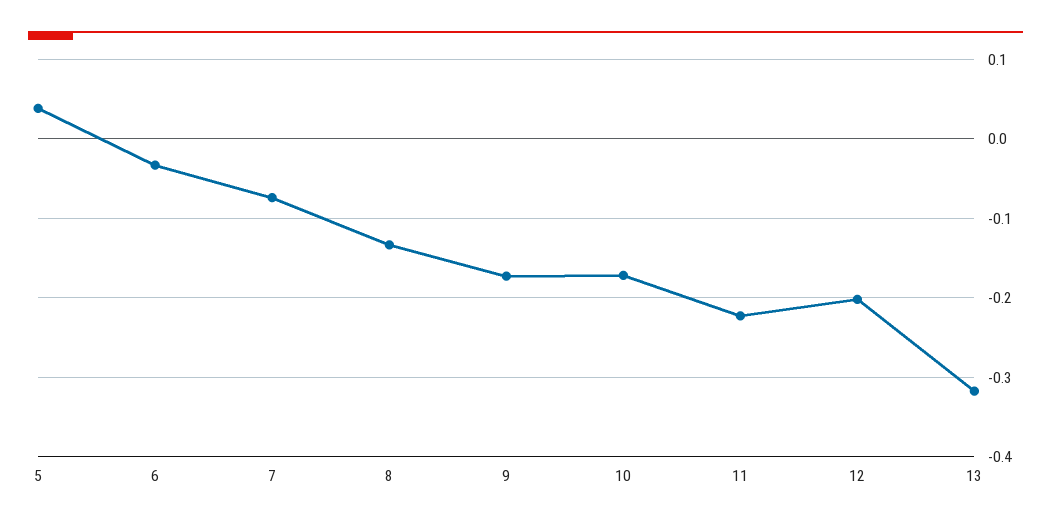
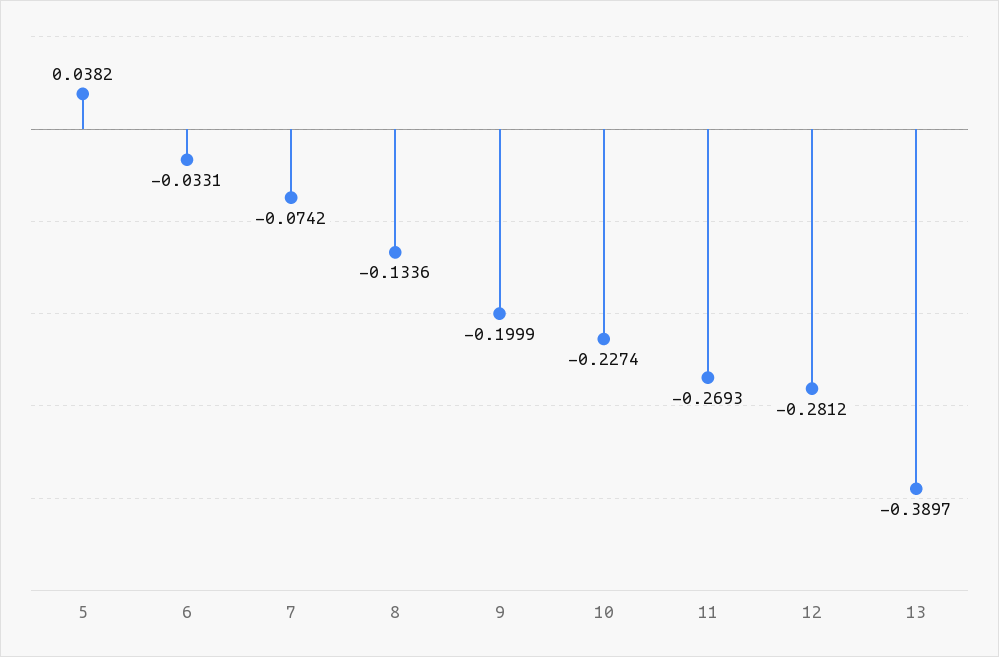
  {
    "5": 0.0382,
    "6": -0.0331,
    "7": -0.0742,
    "8": -0.1336,
-   "9": -0.17,
+   "9": -0.1999,
-   "10": -0.17,
+   "10": -0.2274,
-   "11": -0.22,
+   "11": -0.2693,
-   "12": -0.2,
+   "12": -0.2812,
-   "13": -0.32
+   "13": -0.3897
  }

